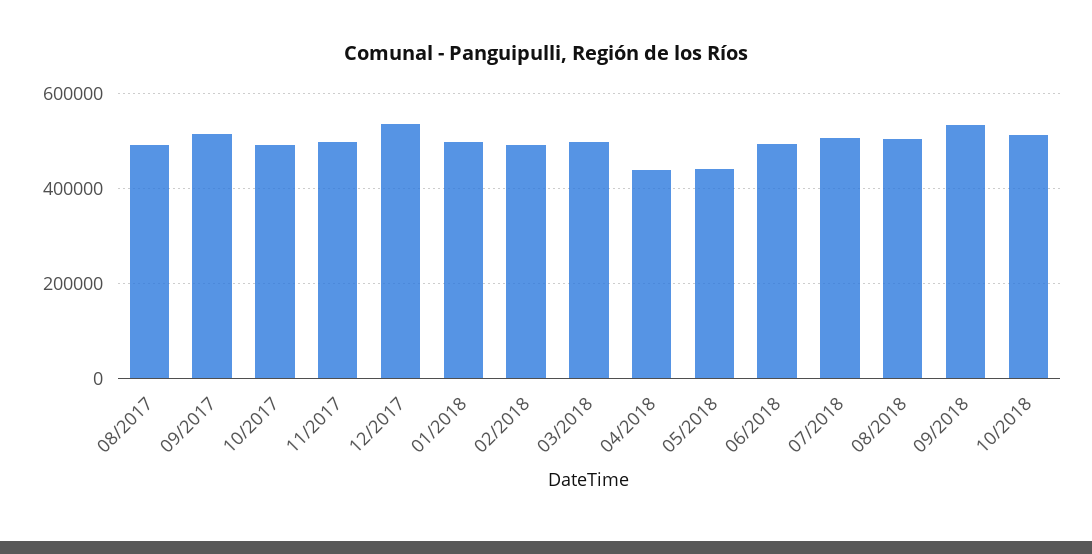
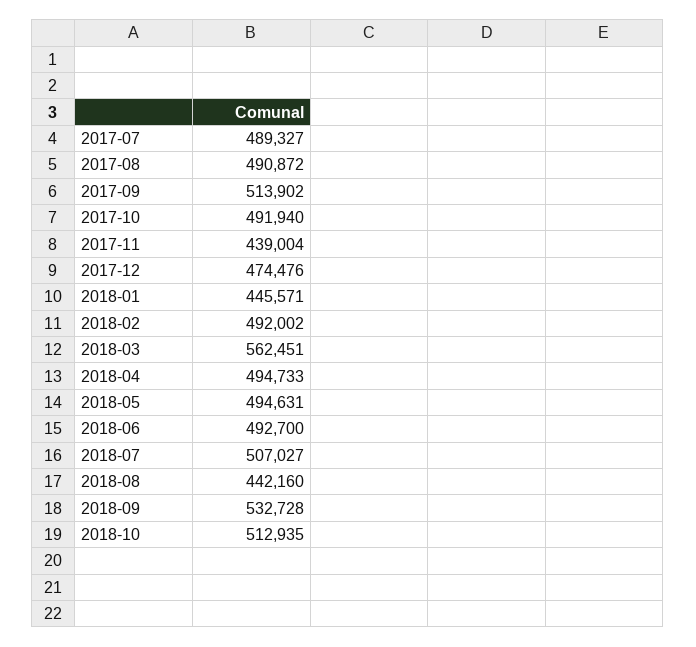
  {
    "08/2017": 490872,
    "09/2017": 513902,
    "10/2017": 491940,
-   "11/2017": 500000,
+   "11/2017": 439004,
-   "12/2017": 540000,
+   "12/2017": 474476,
-   "01/2018": 500000,
+   "01/2018": 445571,
    "02/2018": 492002,
-   "03/2018": 500000,
+   "03/2018": 562451,
-   "04/2018": 440000,
+   "04/2018": 494733,
-   "05/2018": 440000,
+   "05/2018": 494631,
    "06/2018": 492700,
    "07/2018": 507027,
-   "08/2018": 500000,
+   "08/2018": 442160,
    "09/2018": 532728,
-   "10/2018": 512935
+   "10/2018": 512935,
+   "2017-07": 489327
  }

